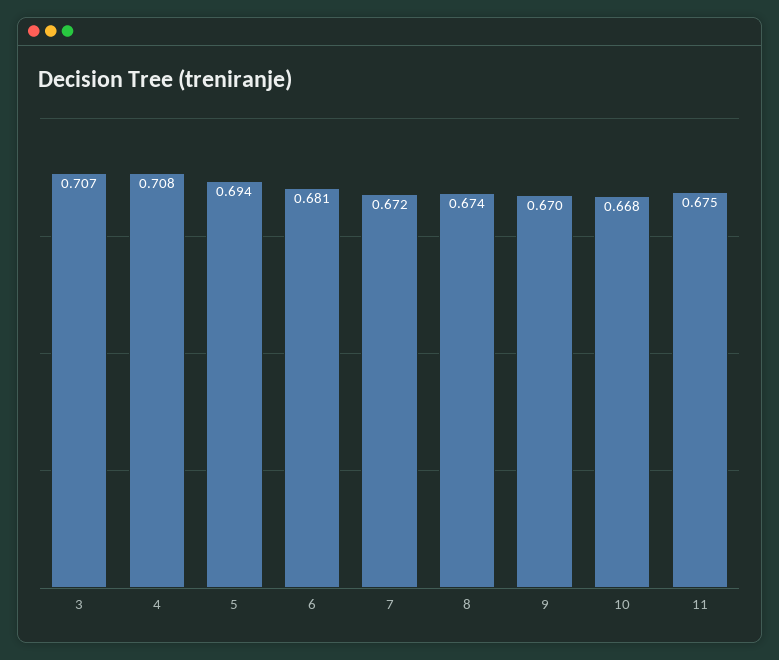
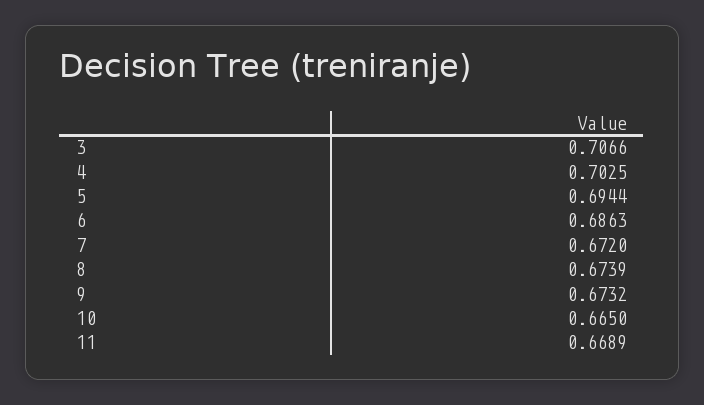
  {
    "3": 0.7066,
-   "4": 0.708,
+   "4": 0.7025,
    "5": 0.6944,
-   "6": 0.681,
+   "6": 0.6863,
    "7": 0.672,
    "8": 0.6739,
-   "9": 0.67,
+   "9": 0.6732,
-   "10": 0.668,
+   "10": 0.665,
-   "11": 0.675
+   "11": 0.6689
  }

